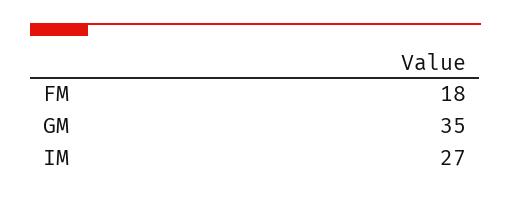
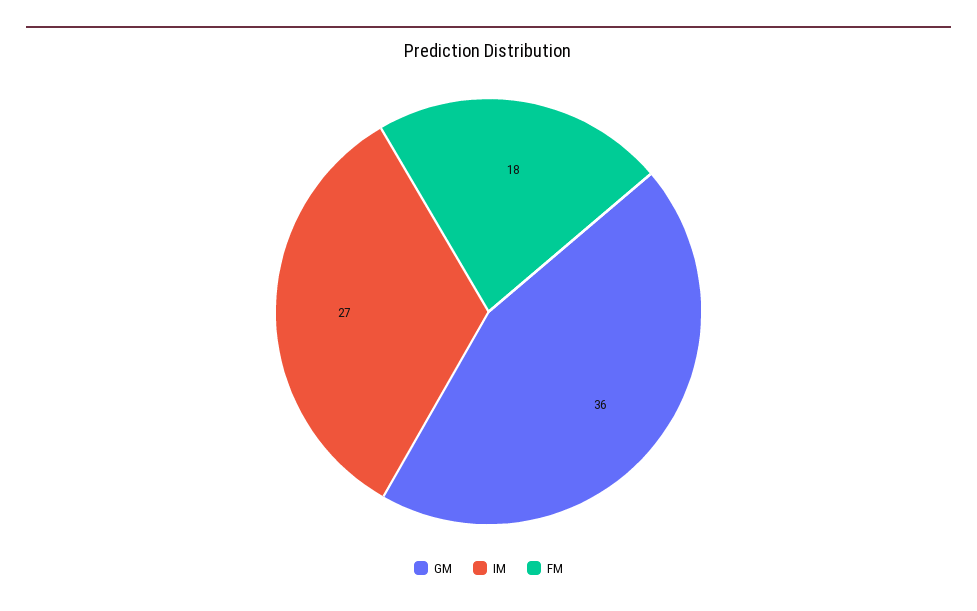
  {
    "FM": 18,
-   "GM": 35,
+   "GM": 36,
    "IM": 27
  }

